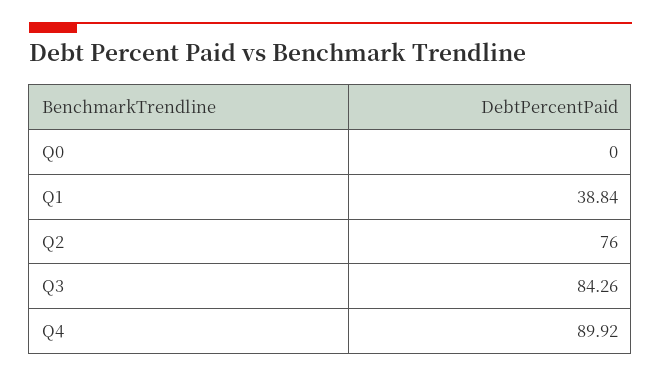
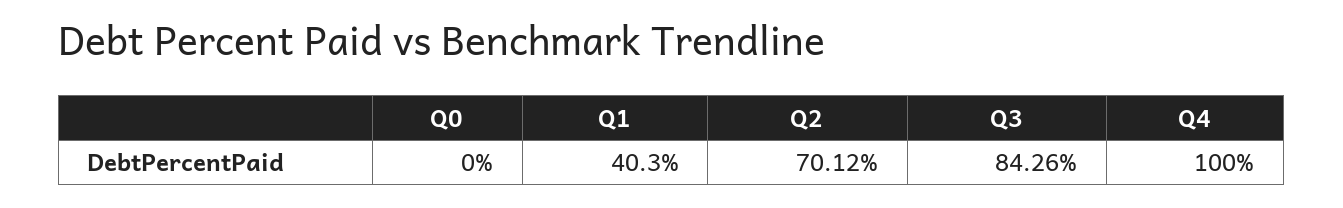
  {
    "Q0": 0,
-   "Q1": 38.84,
+   "Q1": 40.3,
-   "Q2": 76,
+   "Q2": 70.12,
    "Q3": 84.26,
-   "Q4": 89.92
+   "Q4": 100
  }

